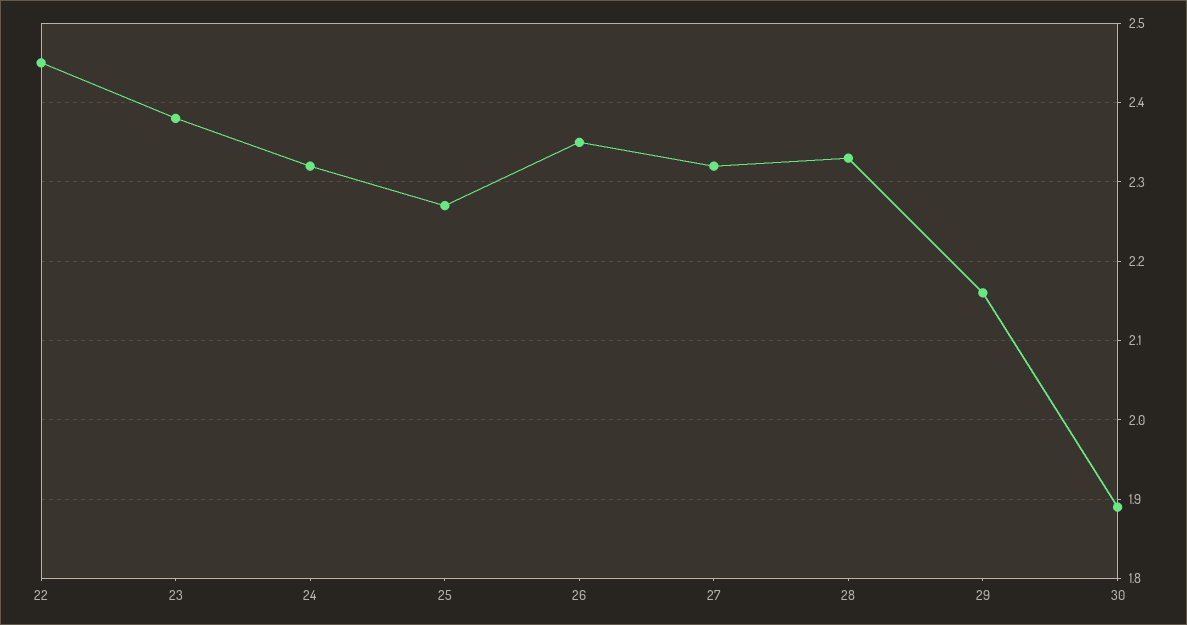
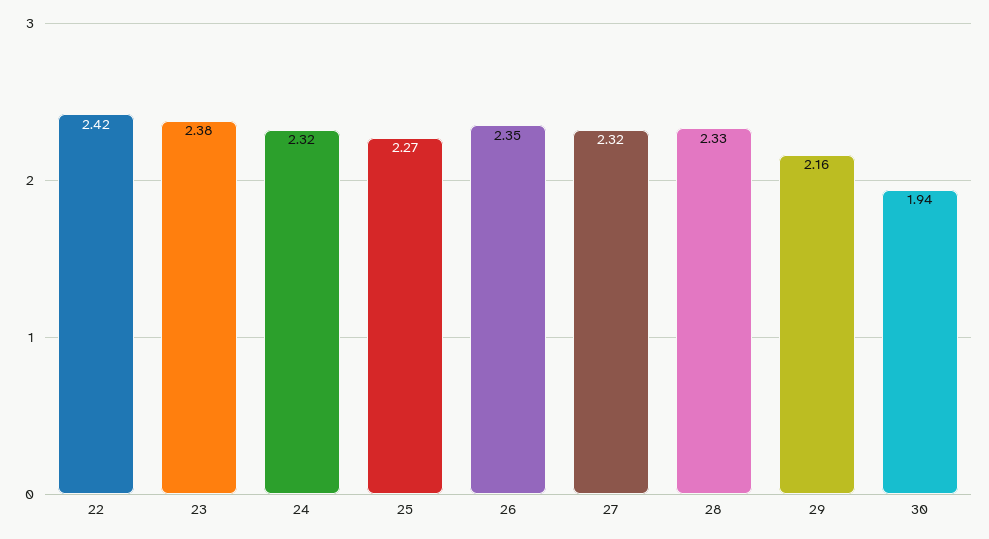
  {
-   "22": 2.45,
+   "22": 2.42,
    "23": 2.38,
    "24": 2.32,
    "25": 2.27,
    "26": 2.35,
    "27": 2.32,
    "28": 2.33,
    "29": 2.16,
-   "30": 1.89
+   "30": 1.94
  }

